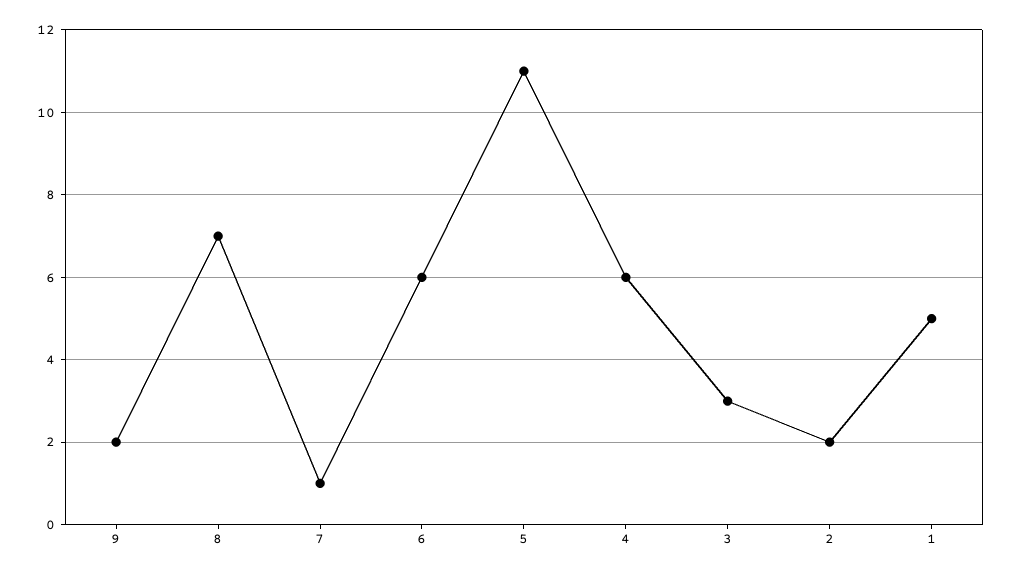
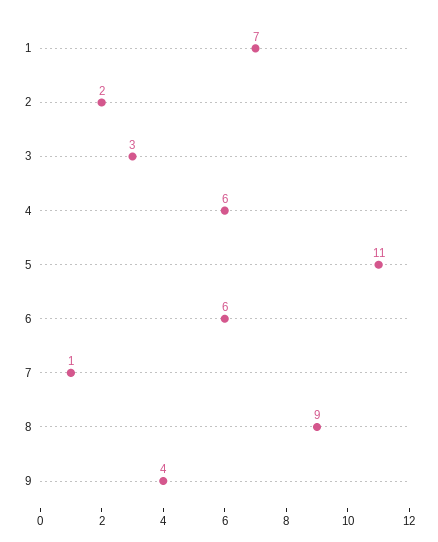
  {
-   "9": 2,
+   "9": 4,
-   "8": 7,
+   "8": 9,
    "7": 1,
    "6": 6,
    "5": 11,
    "4": 6,
    "3": 3,
    "2": 2,
-   "1": 5
+   "1": 7
  }

